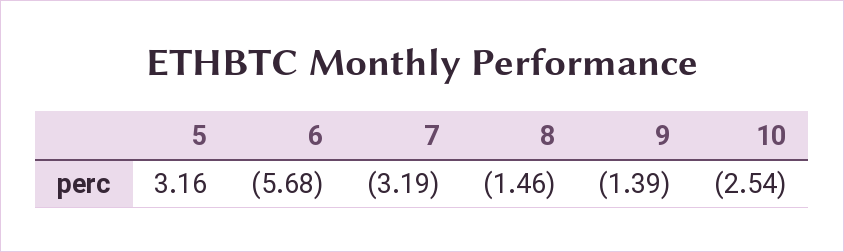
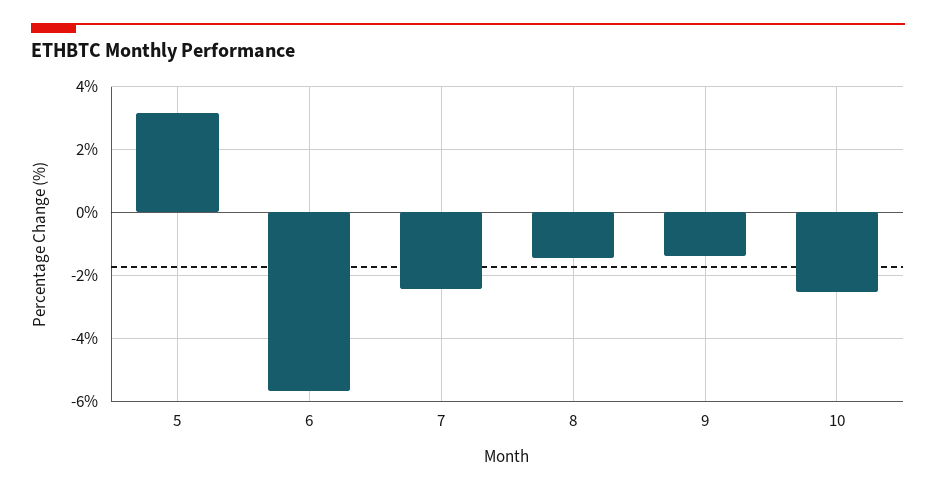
  {
    "5": 3.16,
    "6": -5.68,
-   "7": -3.19,
+   "7": -2.4,
    "8": -1.46,
    "9": -1.39,
    "10": -2.54
  }

